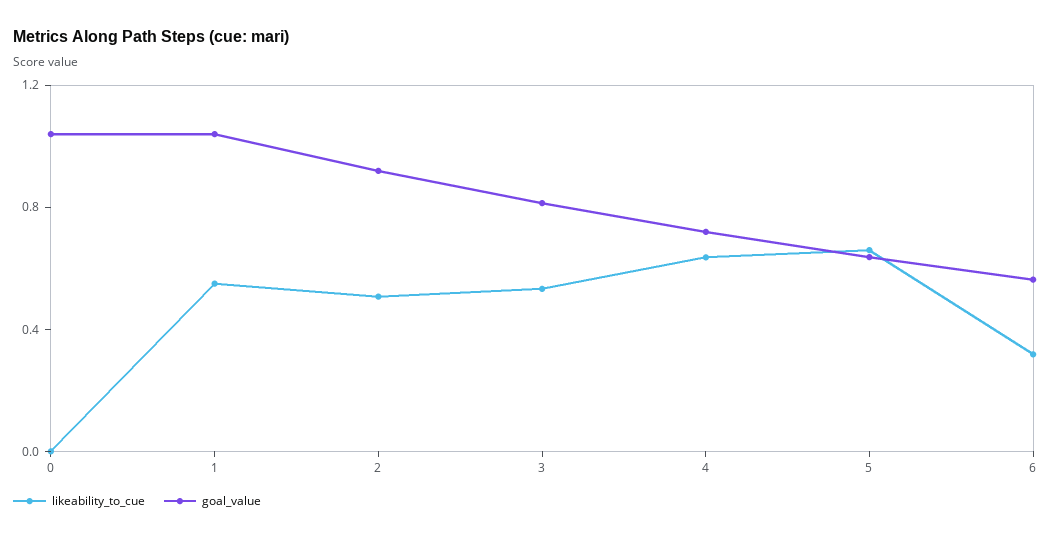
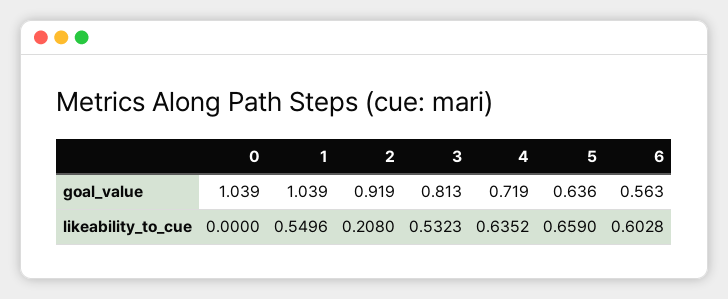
  {
    "likeability_to_cue": {
      "0": 0,
      "1": 0.5496,
-     "2": 0.5,
+     "2": 0.208,
      "3": 0.5323,
      "4": 0.6352,
      "5": 0.659,
-     "6": 0.3
+     "6": 0.6028
    },
    "goal_value": {
      "0": 1.039,
      "1": 1.039,
      "2": 0.919,
      "3": 0.813,
      "4": 0.719,
      "5": 0.636,
      "6": 0.563
    }
  }

